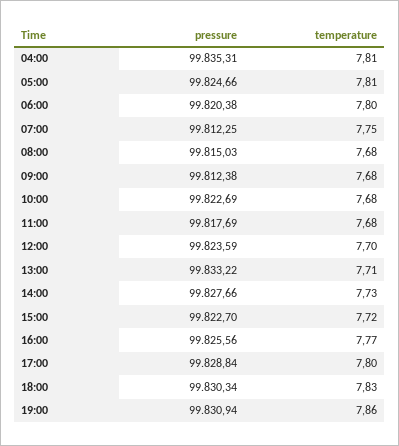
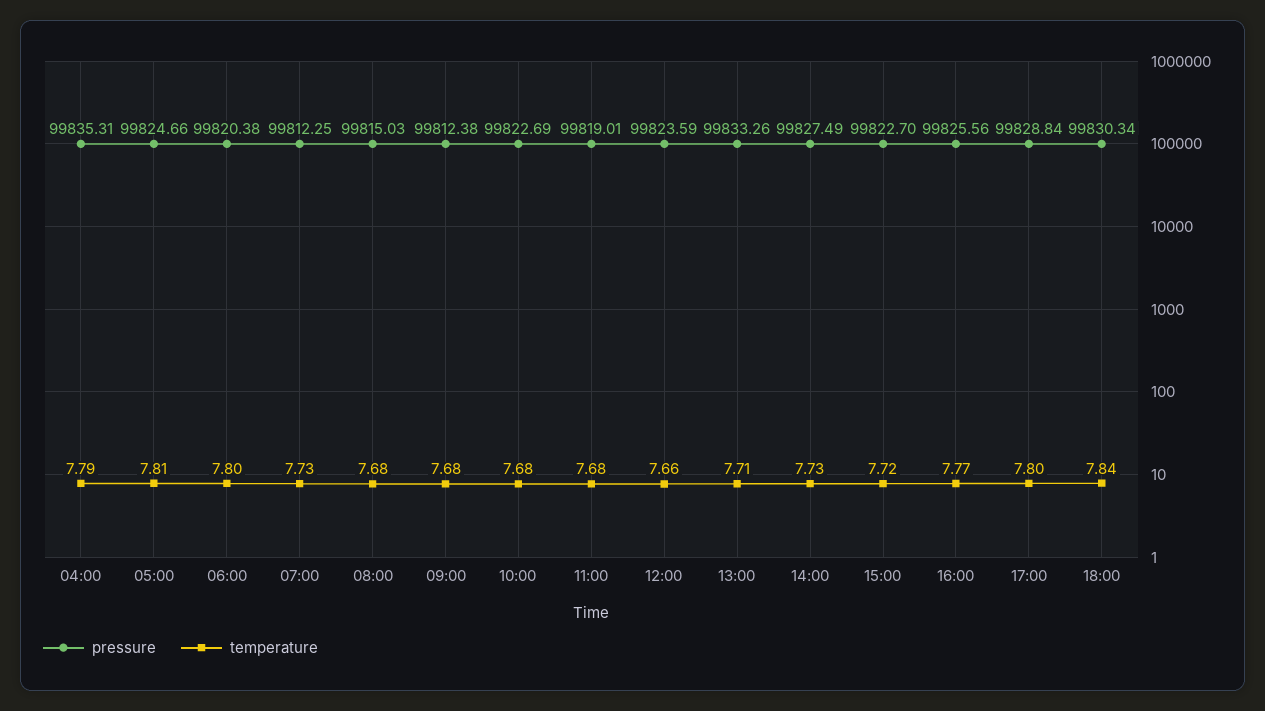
  {
    "pressure": {
      "04:00": 99835.31,
      "05:00": 99824.66,
      "06:00": 99820.38,
      "07:00": 99812.25,
      "08:00": 99815.03,
      "09:00": 99812.38,
      "10:00": 99822.69,
-     "11:00": 99817.69,
+     "11:00": 99819.01,
      "12:00": 99823.59,
-     "13:00": 99833.22,
+     "13:00": 99833.26,
-     "14:00": 99827.66,
+     "14:00": 99827.49,
      "15:00": 99822.7,
      "16:00": 99825.56,
      "17:00": 99828.84,
-     "18:00": 99830.34,
+     "18:00": 99830.34
-     "19:00": 99830.94
    },
    "temperature": {
-     "04:00": 7.81,
+     "04:00": 7.79,
      "05:00": 7.81,
      "06:00": 7.8,
-     "07:00": 7.75,
+     "07:00": 7.73,
      "08:00": 7.68,
      "09:00": 7.68,
      "10:00": 7.68,
      "11:00": 7.68,
-     "12:00": 7.7,
+     "12:00": 7.66,
      "13:00": 7.71,
      "14:00": 7.73,
      "15:00": 7.72,
      "16:00": 7.77,
      "17:00": 7.8,
-     "18:00": 7.83,
+     "18:00": 7.84
-     "19:00": 7.86
    }
  }

